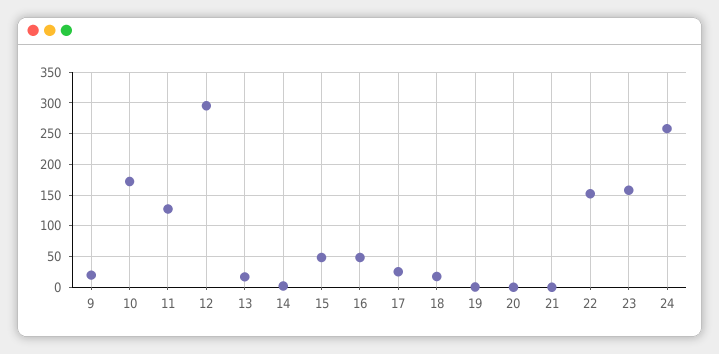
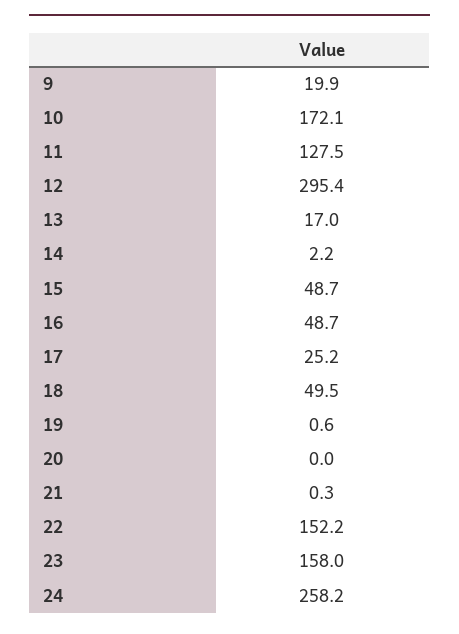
  {
    "9": 19.9,
    "10": 172.1,
    "11": 127.5,
    "12": 295.4,
    "13": 17,
    "14": 2.2,
    "15": 48.7,
    "16": 48.7,
    "17": 25.2,
-   "18": 20,
+   "18": 49.5,
    "19": 0.6,
    "20": 0,
    "21": 0.3,
    "22": 152.2,
    "23": 158,
    "24": 258.2
  }

